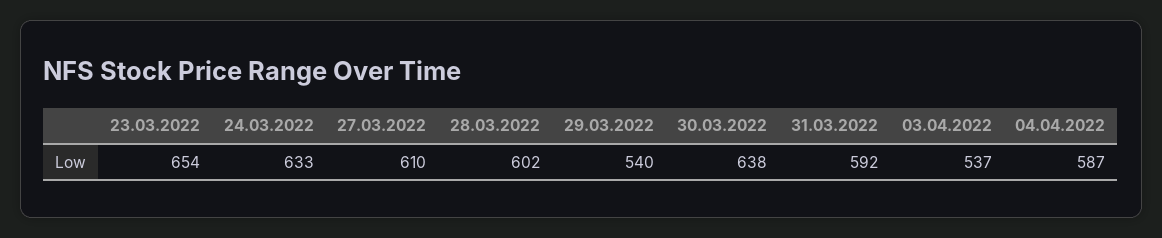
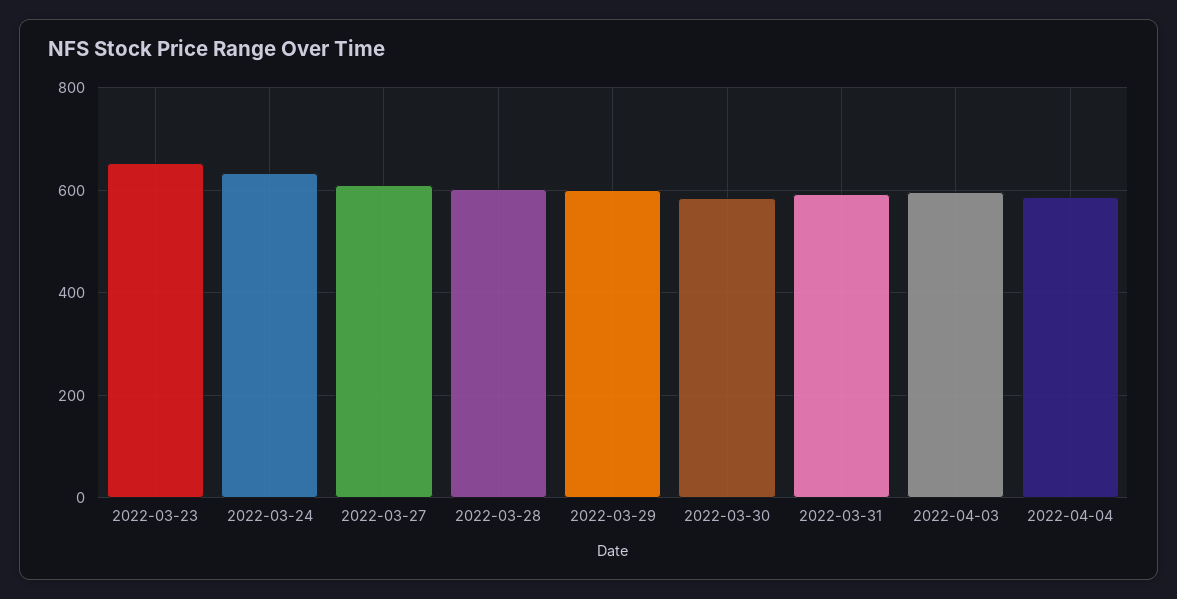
  {
    "23.03.2022": 654,
    "24.03.2022": 633,
    "27.03.2022": 610,
    "28.03.2022": 602,
-   "29.03.2022": 540,
+   "29.03.2022": 600,
-   "30.03.2022": 638,
+   "30.03.2022": 580,
    "31.03.2022": 592,
-   "03.04.2022": 537,
+   "03.04.2022": 600,
    "04.04.2022": 587
  }

